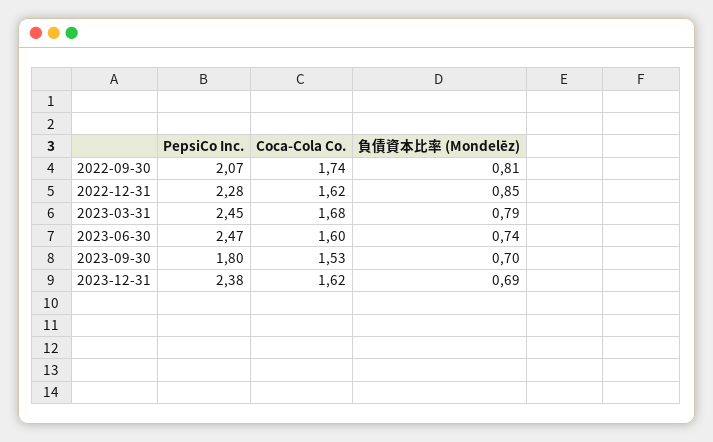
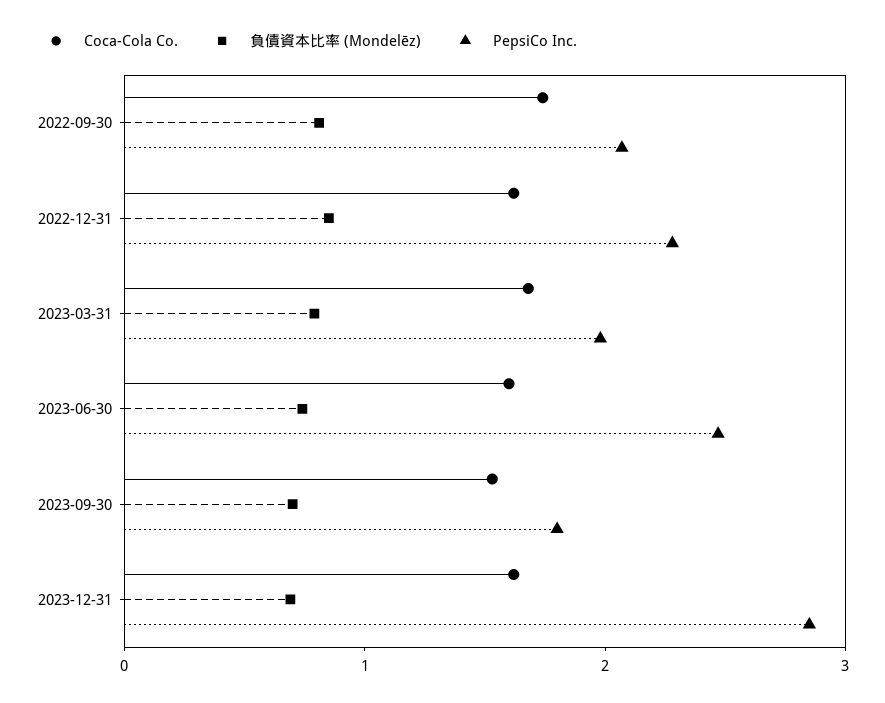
  {
    "PepsiCo Inc.": {
      "2022-09-30": 2.07,
      "2022-12-31": 2.28,
-     "2023-03-31": 2.45,
+     "2023-03-31": 2,
      "2023-06-30": 2.47,
      "2023-09-30": 1.8,
-     "2023-12-31": 2.38
+     "2023-12-31": 2.8
    },
    "Coca-Cola Co.": {
      "2022-09-30": 1.74,
      "2022-12-31": 1.62,
      "2023-03-31": 1.68,
      "2023-06-30": 1.6,
      "2023-09-30": 1.53,
      "2023-12-31": 1.62
    },
    "負債資本比率 (Mondelēz)": {
      "2022-09-30": 0.81,
      "2022-12-31": 0.85,
      "2023-03-31": 0.79,
      "2023-06-30": 0.74,
      "2023-09-30": 0.7,
      "2023-12-31": 0.69
    }
  }

